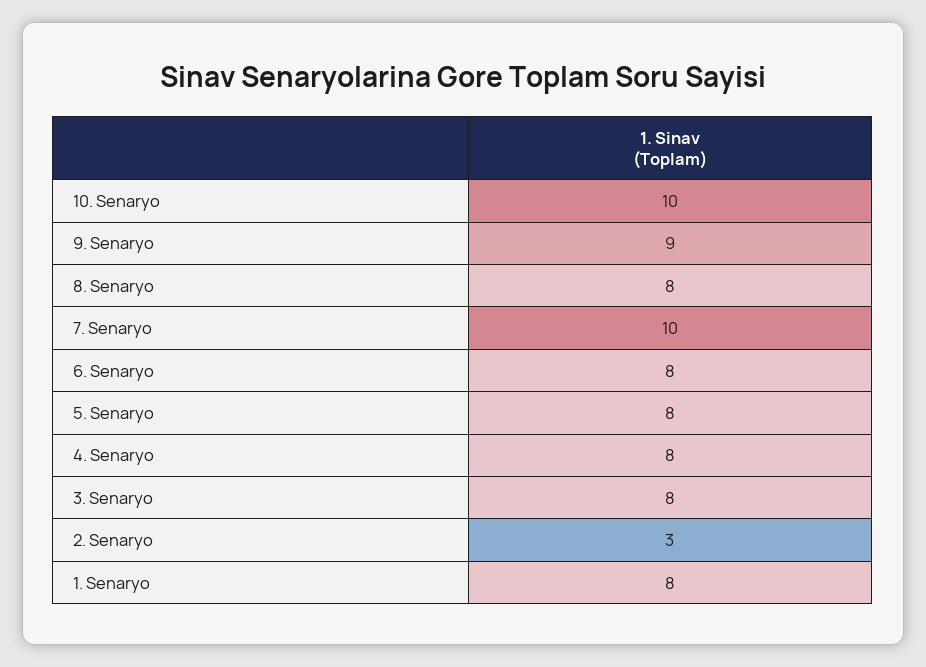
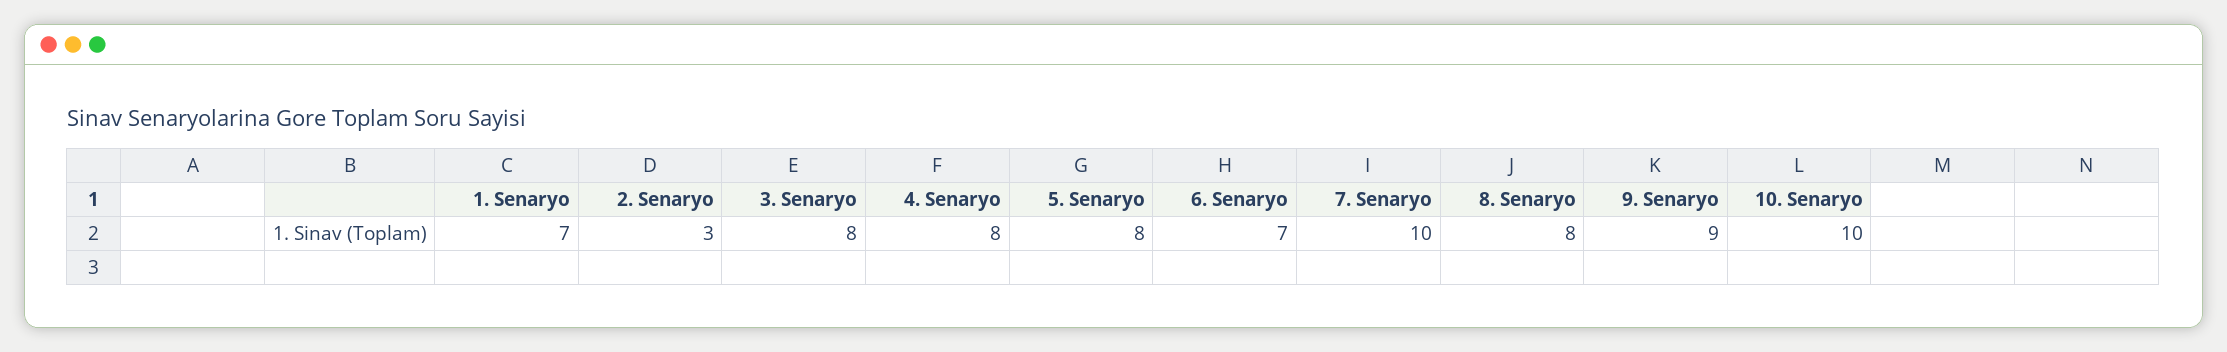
  {
    "10. Senaryo": 10,
    "9. Senaryo": 9,
    "8. Senaryo": 8,
    "7. Senaryo": 10,
-   "6. Senaryo": 8,
+   "6. Senaryo": 7,
    "5. Senaryo": 8,
    "4. Senaryo": 8,
    "3. Senaryo": 8,
    "2. Senaryo": 3,
-   "1. Senaryo": 8
+   "1. Senaryo": 7
  }

